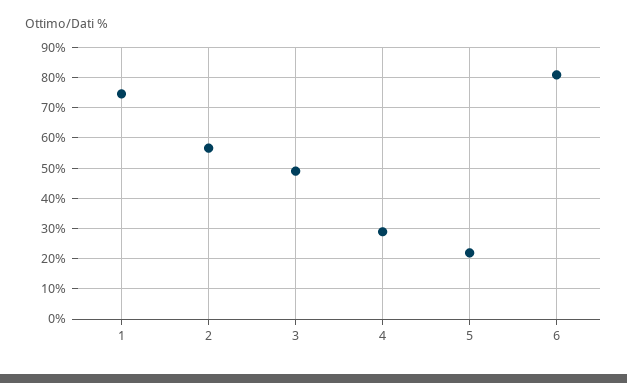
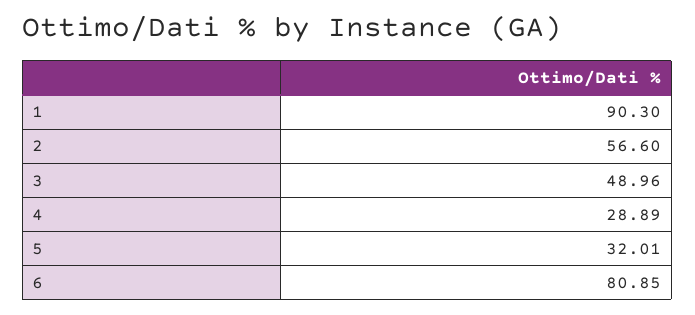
  {
-   "1": 74,
+   "1": 90.3,
    "2": 56.6,
    "3": 48.96,
    "4": 28.89,
-   "5": 22,
+   "5": 32.01,
    "6": 80.85
  }

